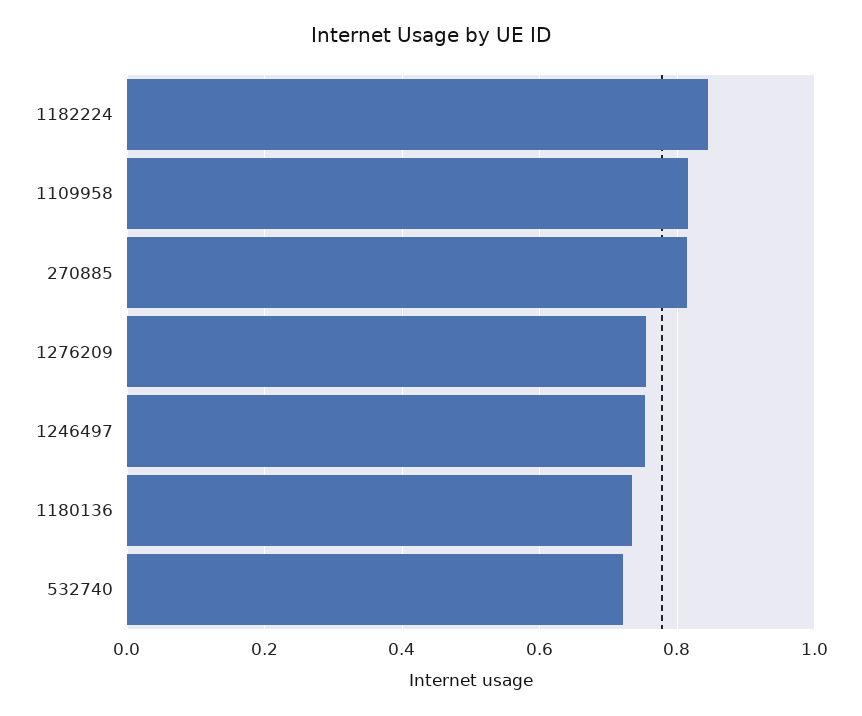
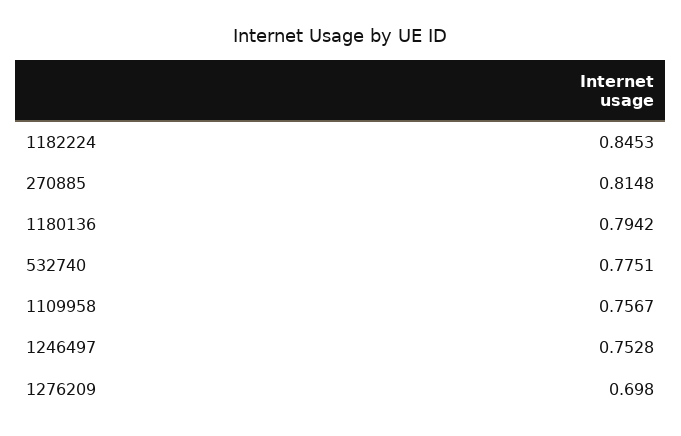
  {
    "1182224": 0.8453,
-   "1109958": 0.82,
+   "1109958": 0.7567,
    "270885": 0.8148,
-   "1276209": 0.76,
+   "1276209": 0.698,
    "1246497": 0.7528,
-   "1180136": 0.74,
+   "1180136": 0.7942,
-   "532740": 0.72
+   "532740": 0.7751
  }

